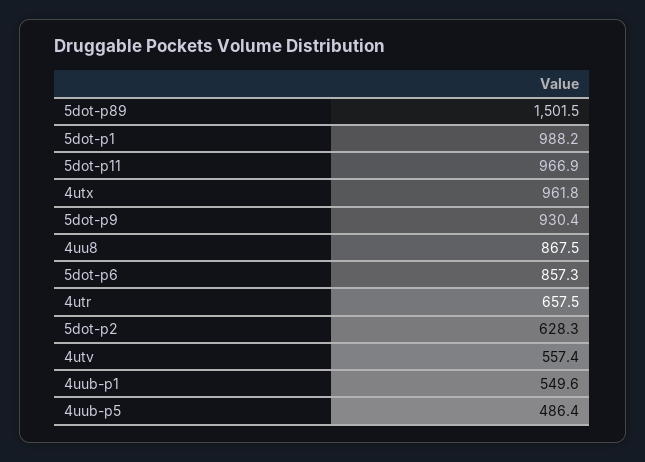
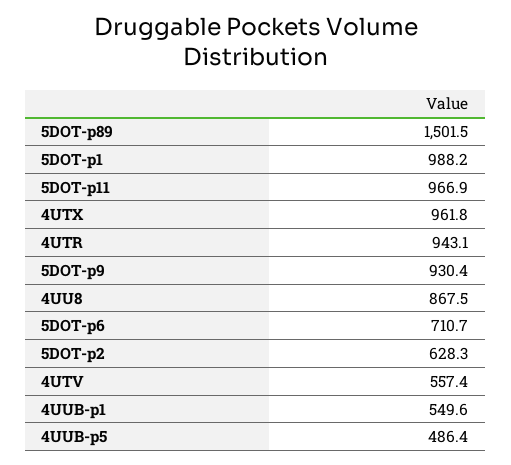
  {
    "5dot-p89": 1501.5,
    "5dot-p1": 988.2,
    "5dot-p11": 966.9,
    "4utx": 961.8,
    "5dot-p9": 930.4,
    "4uu8": 867.5,
-   "5dot-p6": 857.3,
+   "5dot-p6": 710.7,
-   "4utr": 657.5,
+   "4utr": 943.1,
    "5dot-p2": 628.3,
    "4utv": 557.4,
    "4uub-p1": 549.6,
    "4uub-p5": 486.4
  }

